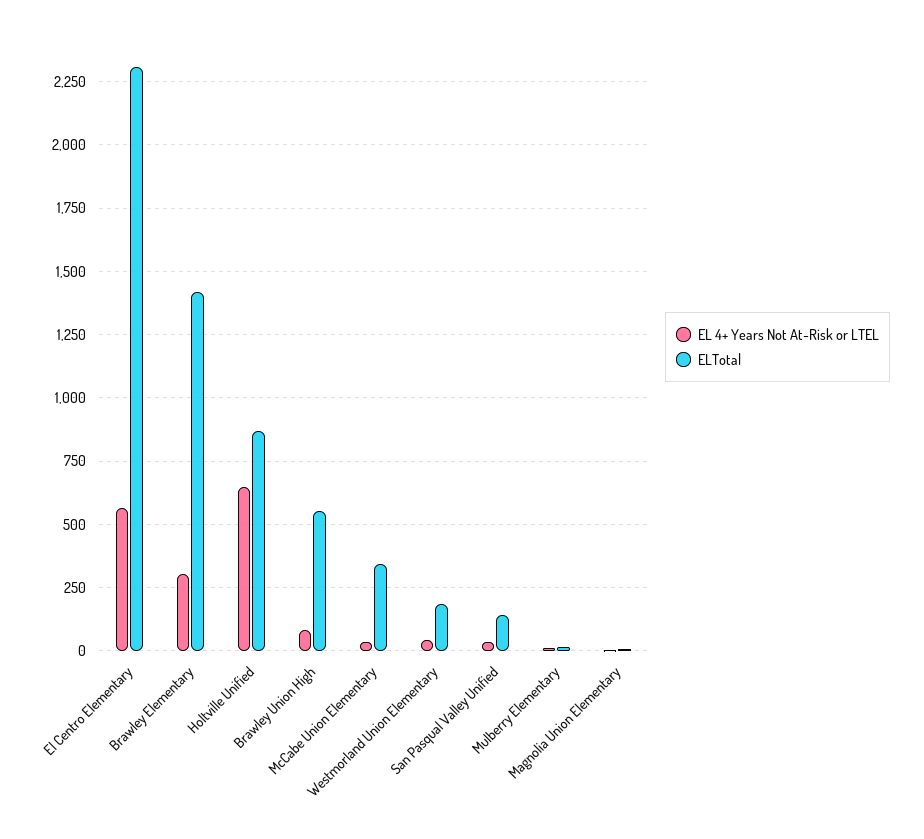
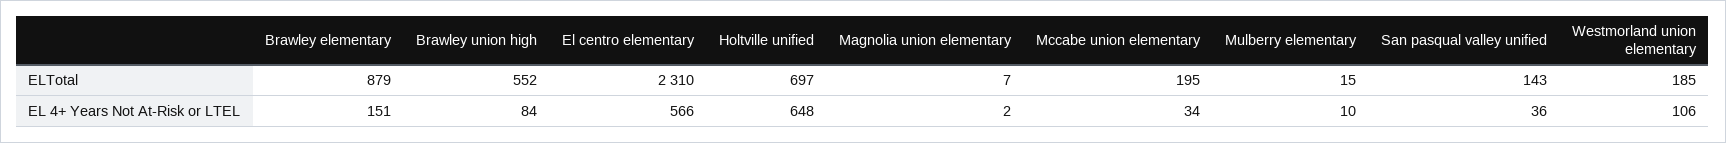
  {
    "EL 4+ Years Not At-Risk or LTEL": {
      "El Centro Elementary": 566,
-     "Brawley Elementary": 300,
+     "Brawley Elementary": 151,
      "Holtville Unified": 648,
      "Brawley Union High": 84,
      "McCabe Union Elementary": 34,
-     "Westmorland Union Elementary": 50,
+     "Westmorland Union Elementary": 106,
      "San Pasqual Valley Unified": 36,
      "Mulberry Elementary": 10,
      "Magnolia Union Elementary": 2
    },
    "ELTotal": {
      "El Centro Elementary": 2310,
-     "Brawley Elementary": 1425,
+     "Brawley Elementary": 879,
-     "Holtville Unified": 875,
+     "Holtville Unified": 697,
      "Brawley Union High": 552,
-     "McCabe Union Elementary": 350,
+     "McCabe Union Elementary": 195,
      "Westmorland Union Elementary": 185,
      "San Pasqual Valley Unified": 143,
      "Mulberry Elementary": 15,
      "Magnolia Union Elementary": 7
    }
  }

